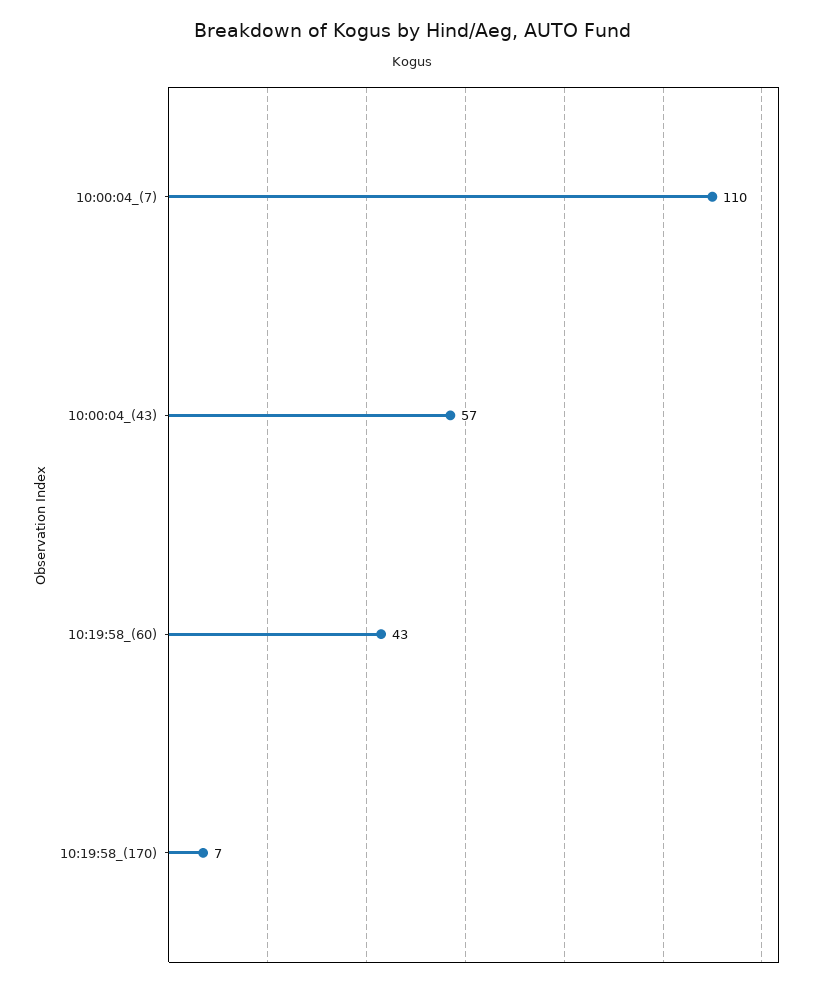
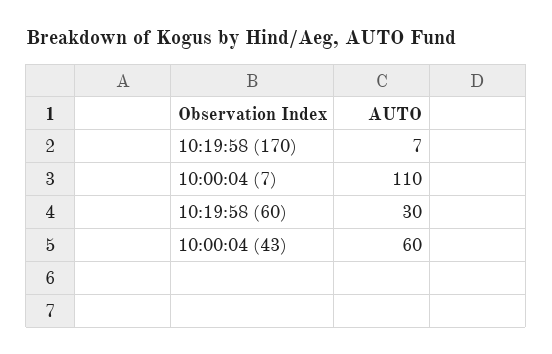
  {
    "10:00:04_(7)": 110,
-   "10:00:04_(43)": 57,
+   "10:00:04_(43)": 60,
-   "10:19:58_(60)": 43,
+   "10:19:58_(60)": 30,
    "10:19:58_(170)": 7
  }

